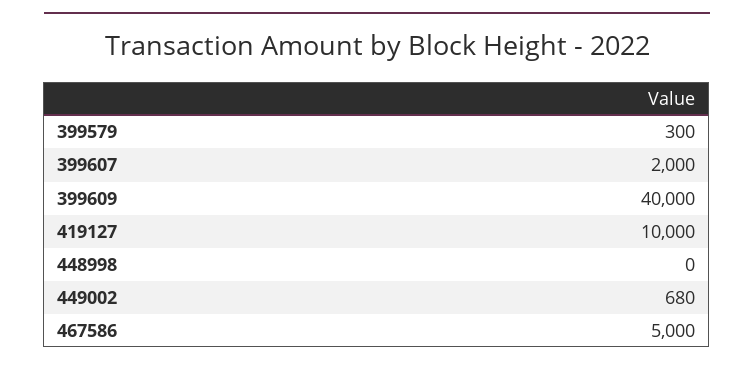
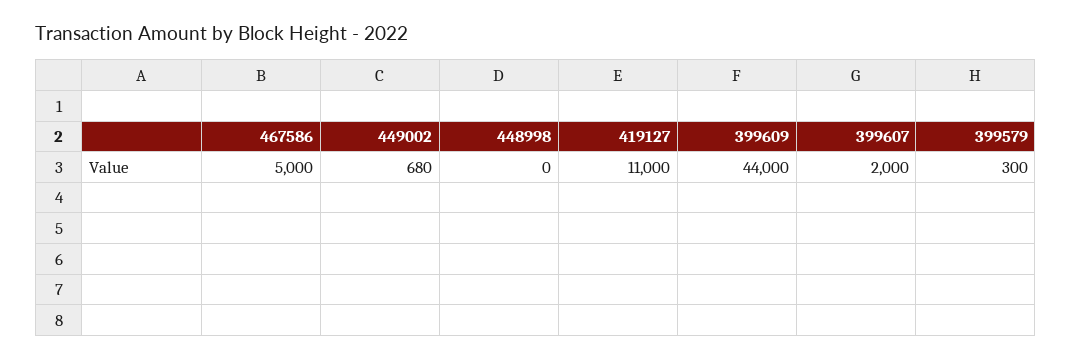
  {
    "399579": 300,
    "399607": 2000,
-   "399609": 40000,
+   "399609": 44000,
-   "419127": 10000,
+   "419127": 11000,
    "448998": 0,
    "449002": 680,
    "467586": 5000
  }

